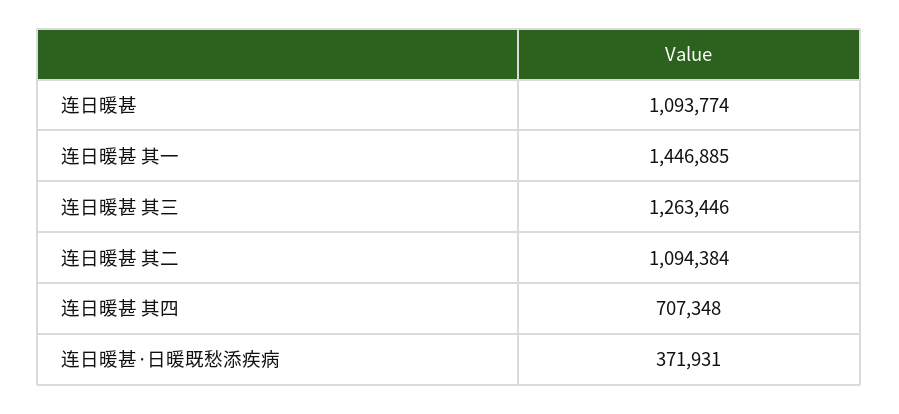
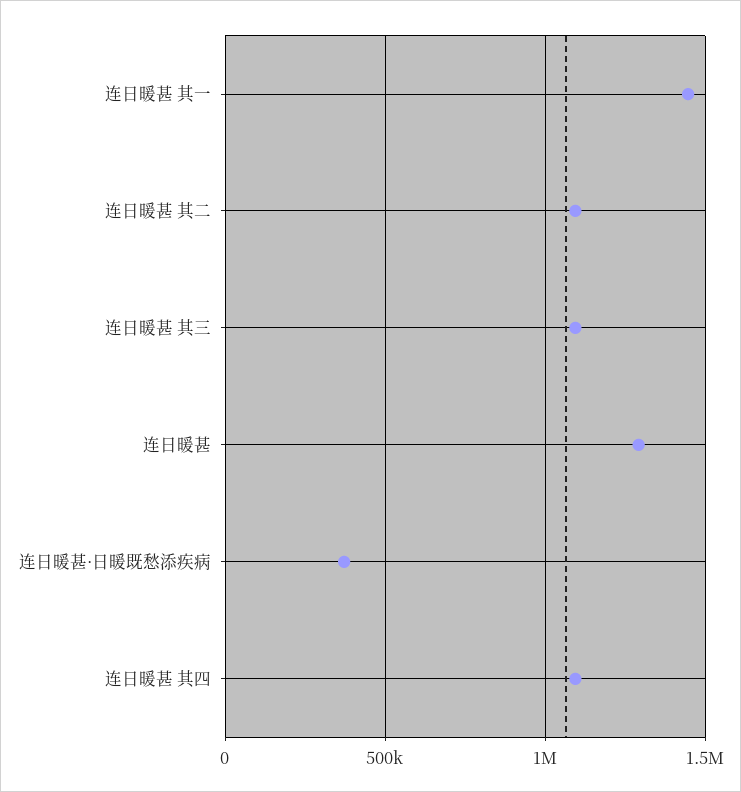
  {
-   "连日暖甚": 1093774,
+   "连日暖甚": 1300000,
    "连日暖甚 其一": 1446885,
-   "连日暖甚 其三": 1263446,
+   "连日暖甚 其三": 1100000,
    "连日暖甚 其二": 1094384,
-   "连日暖甚 其四": 707348,
+   "连日暖甚 其四": 1100000,
    "连日暖甚·日暖既愁添疾病": 371931
  }

